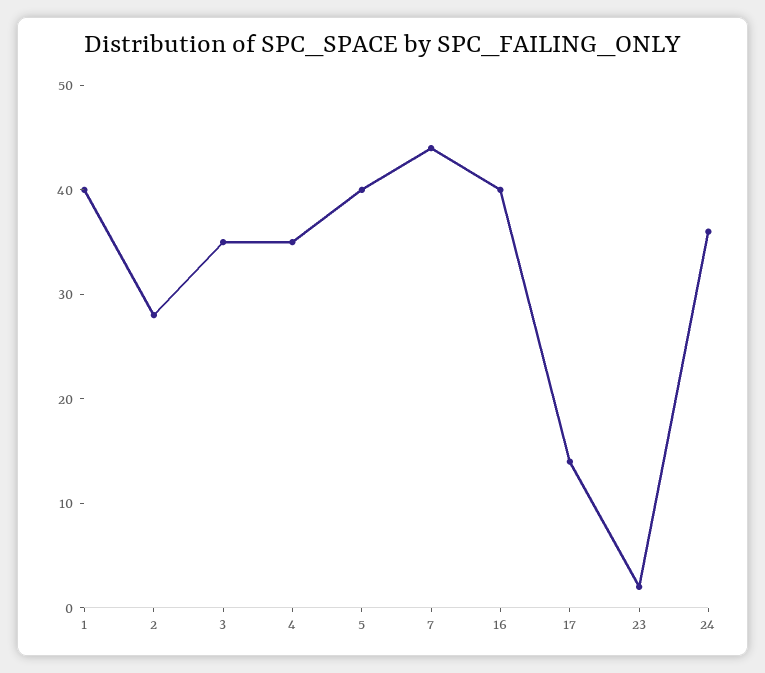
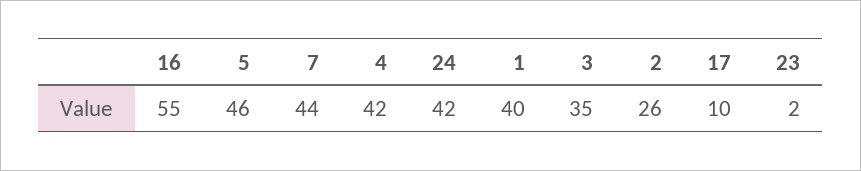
  {
    "1": 40,
-   "2": 28,
+   "2": 26,
    "3": 35,
-   "4": 35,
+   "4": 42,
-   "5": 40,
+   "5": 46,
    "7": 44,
-   "16": 40,
+   "16": 55,
-   "17": 14,
+   "17": 10,
    "23": 2,
-   "24": 36
+   "24": 42
  }

